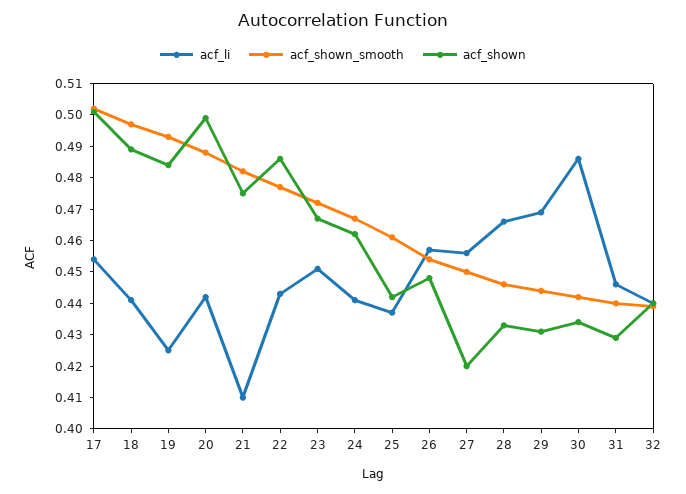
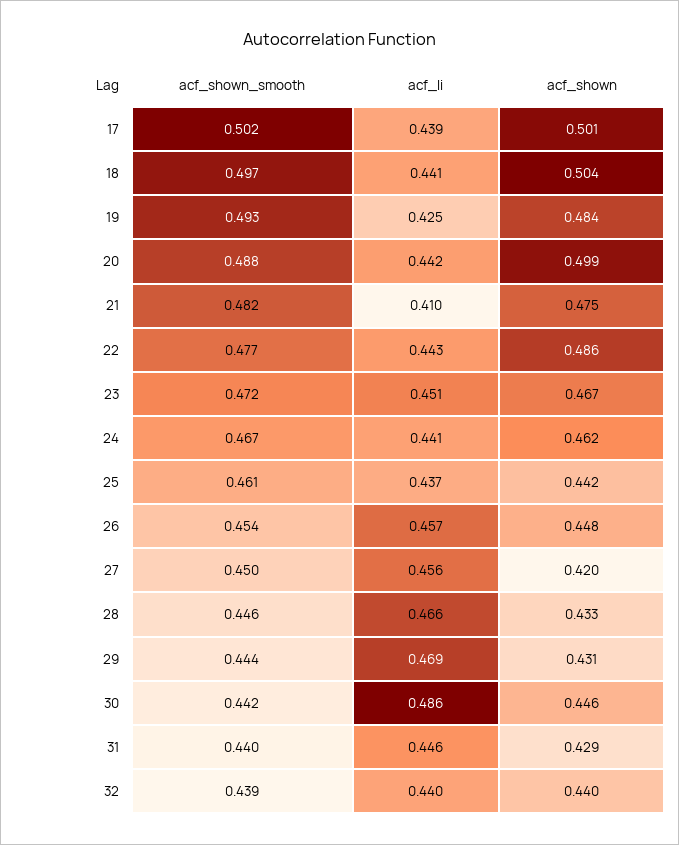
  {
    "acf_li": {
-     "17": 0.455,
+     "17": 0.439,
      "18": 0.441,
      "19": 0.425,
      "20": 0.442,
      "21": 0.41,
      "22": 0.443,
      "23": 0.451,
      "24": 0.441,
      "25": 0.437,
      "26": 0.457,
      "27": 0.456,
      "28": 0.466,
      "29": 0.469,
      "30": 0.486,
      "31": 0.446,
      "32": 0.44
    },
    "acf_shown_smooth": {
      "17": 0.502,
      "18": 0.497,
      "19": 0.493,
      "20": 0.488,
      "21": 0.482,
      "22": 0.477,
      "23": 0.472,
      "24": 0.467,
      "25": 0.461,
      "26": 0.454,
      "27": 0.45,
      "28": 0.446,
      "29": 0.444,
      "30": 0.442,
      "31": 0.44,
      "32": 0.439
    },
    "acf_shown": {
      "17": 0.501,
-     "18": 0.49,
+     "18": 0.504,
      "19": 0.484,
      "20": 0.499,
      "21": 0.475,
      "22": 0.486,
      "23": 0.467,
      "24": 0.462,
      "25": 0.442,
      "26": 0.448,
      "27": 0.42,
      "28": 0.433,
      "29": 0.431,
-     "30": 0.435,
+     "30": 0.446,
      "31": 0.429,
      "32": 0.44
    }
  }

